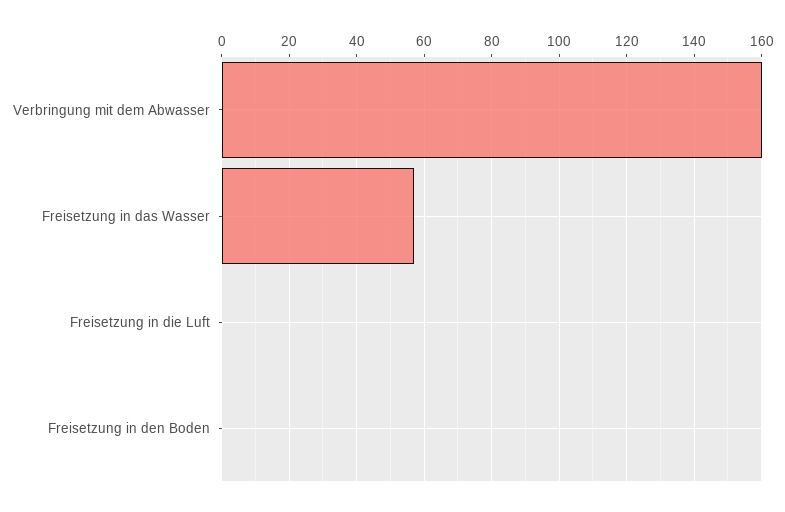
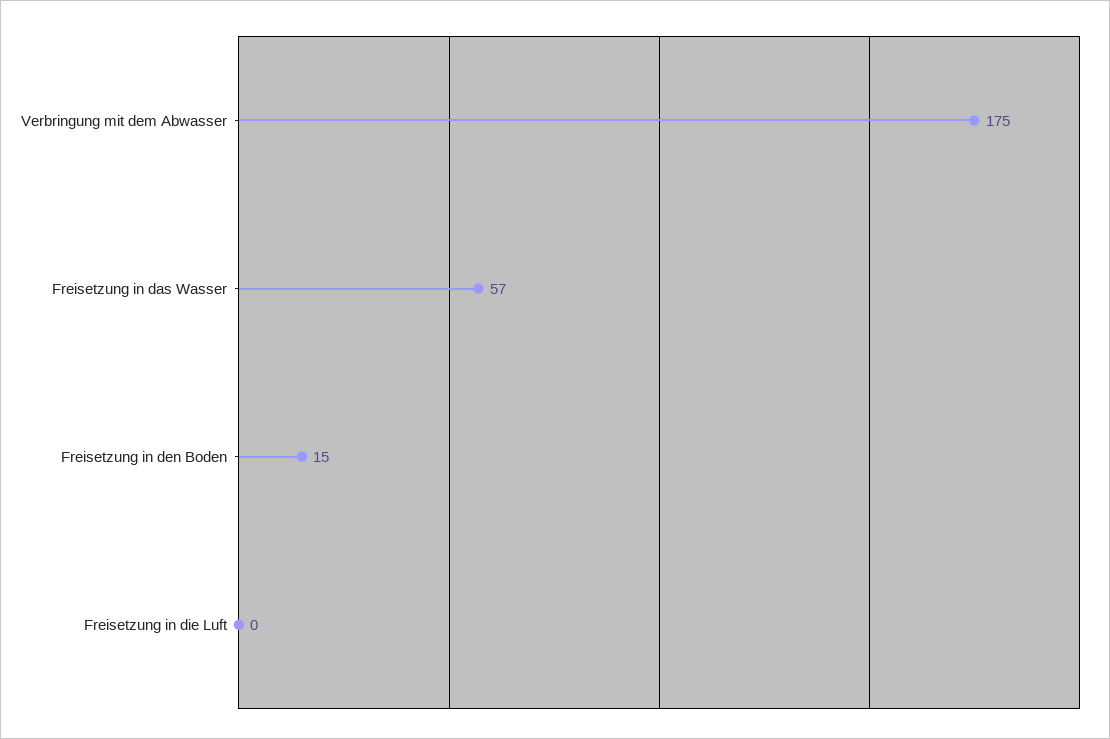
  {
-   "Verbringung mit dem Abwasser": 160,
+   "Verbringung mit dem Abwasser": 175,
    "Freisetzung in das Wasser": 57,
    "Freisetzung in die Luft": 0,
-   "Freisetzung in den Boden": 0
+   "Freisetzung in den Boden": 15
  }

